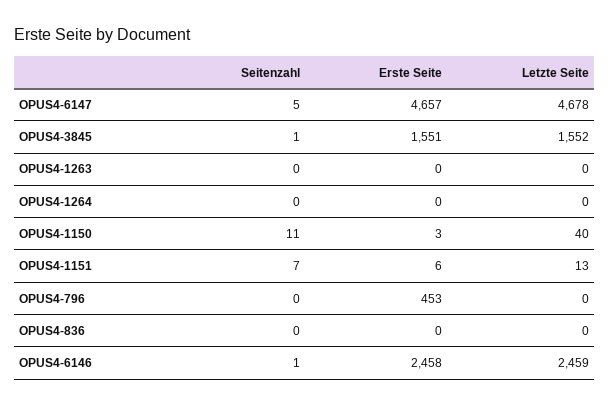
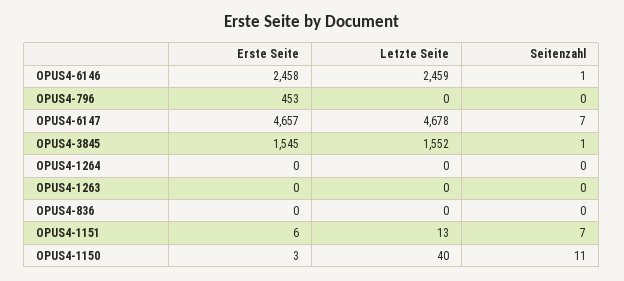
  {
    "Seitenzahl": {
-     "OPUS4-6147": 5,
+     "OPUS4-6147": 7,
      "OPUS4-3845": 1,
      "OPUS4-1263": 0,
      "OPUS4-1264": 0,
      "OPUS4-1150": 11,
      "OPUS4-1151": 7,
      "OPUS4-796": 0,
      "OPUS4-836": 0,
      "OPUS4-6146": 1
    },
    "Erste Seite": {
      "OPUS4-6147": 4657,
-     "OPUS4-3845": 1551,
+     "OPUS4-3845": 1545,
      "OPUS4-1263": 0,
      "OPUS4-1264": 0,
      "OPUS4-1150": 3,
      "OPUS4-1151": 6,
      "OPUS4-796": 453,
      "OPUS4-836": 0,
      "OPUS4-6146": 2458
    },
    "Letzte Seite": {
      "OPUS4-6147": 4678,
      "OPUS4-3845": 1552,
      "OPUS4-1263": 0,
      "OPUS4-1264": 0,
      "OPUS4-1150": 40,
      "OPUS4-1151": 13,
      "OPUS4-796": 0,
      "OPUS4-836": 0,
      "OPUS4-6146": 2459
    }
  }

